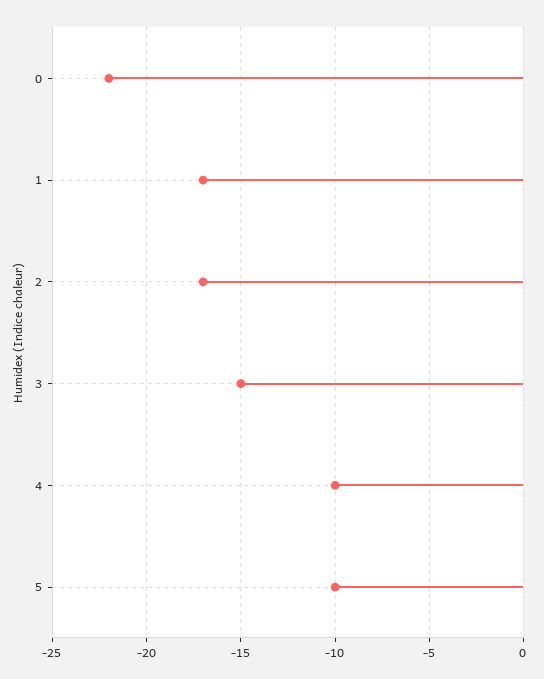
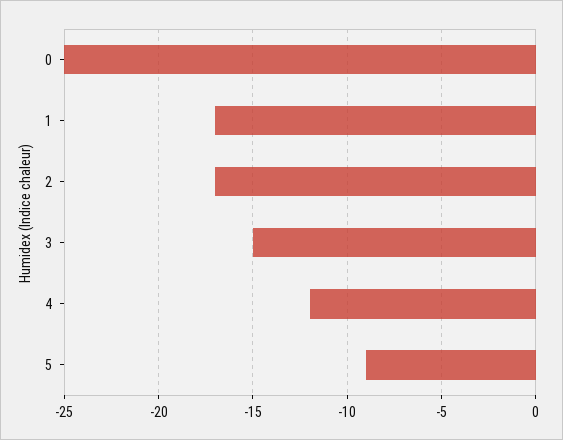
  {
-   "0": -22,
+   "0": -25,
    "1": -17,
    "2": -17,
    "3": -15,
-   "4": -10,
+   "4": -12,
-   "5": -10
+   "5": -9
  }

